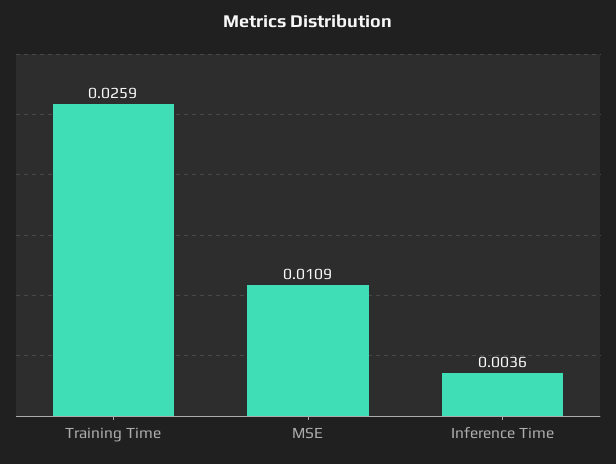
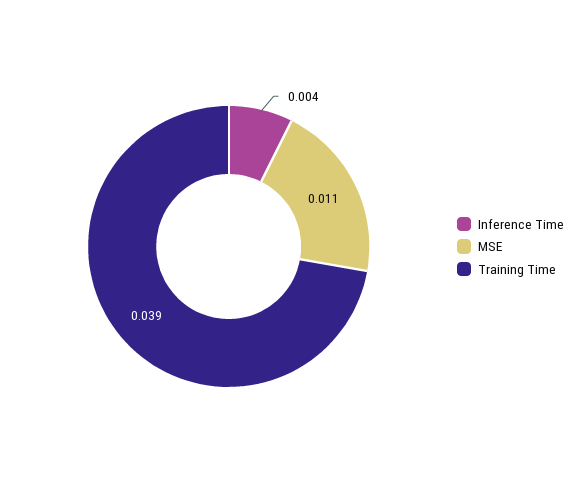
  {
-   "Training Time": 0.0259,
+   "Training Time": 0.039,
    "MSE": 0.0109,
    "Inference Time": 0.0036
  }

